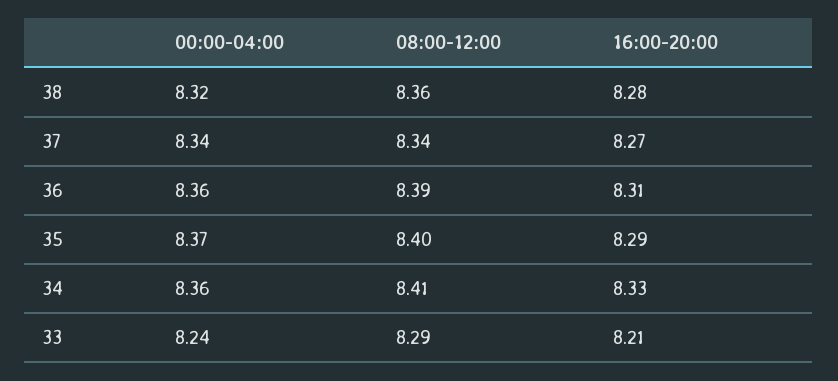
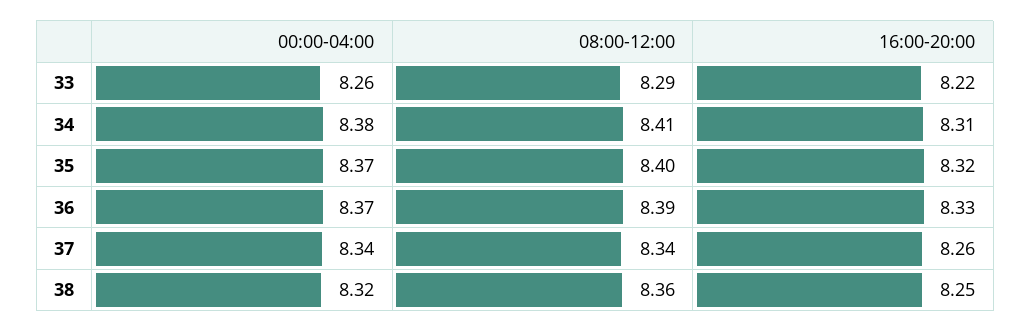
  {
    "00:00-04:00": {
      "38": 8.32,
      "37": 8.34,
-     "36": 8.36,
+     "36": 8.37,
      "35": 8.37,
-     "34": 8.36,
+     "34": 8.38,
-     "33": 8.24
+     "33": 8.26
    },
    "08:00-12:00": {
      "38": 8.36,
      "37": 8.34,
      "36": 8.39,
      "35": 8.4,
      "34": 8.41,
      "33": 8.29
    },
    "16:00-20:00": {
-     "38": 8.28,
+     "38": 8.25,
-     "37": 8.27,
+     "37": 8.26,
-     "36": 8.31,
+     "36": 8.33,
-     "35": 8.29,
+     "35": 8.32,
-     "34": 8.33,
+     "34": 8.31,
-     "33": 8.21
+     "33": 8.22
    }
  }

